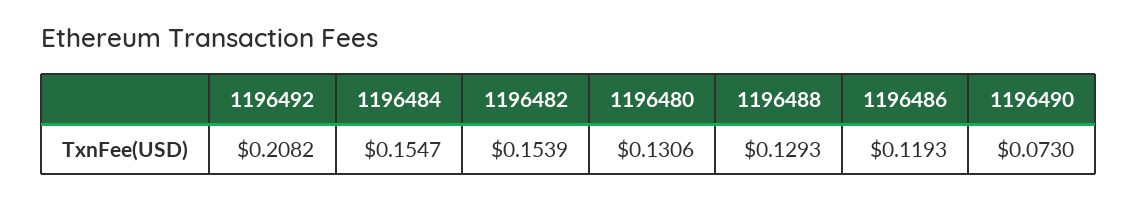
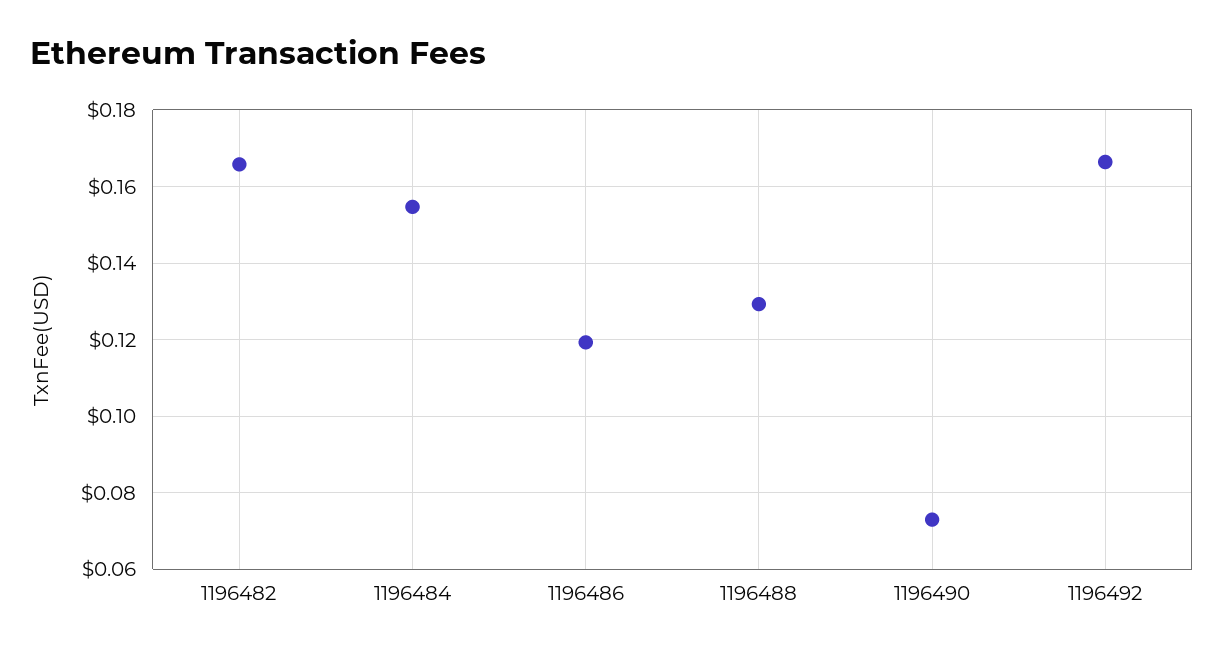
  {
-   "1196492": 0.2082,
+   "1196492": 0.166,
    "1196484": 0.1547,
-   "1196482": 0.1539,
+   "1196482": 0.166,
-   "1196480": 0.1306,
    "1196488": 0.1293,
    "1196486": 0.1193,
    "1196490": 0.073
  }

